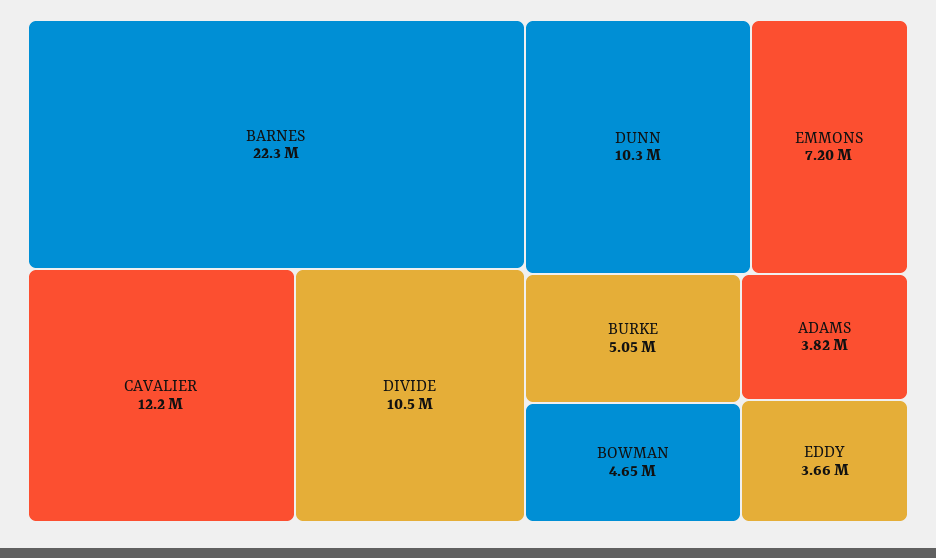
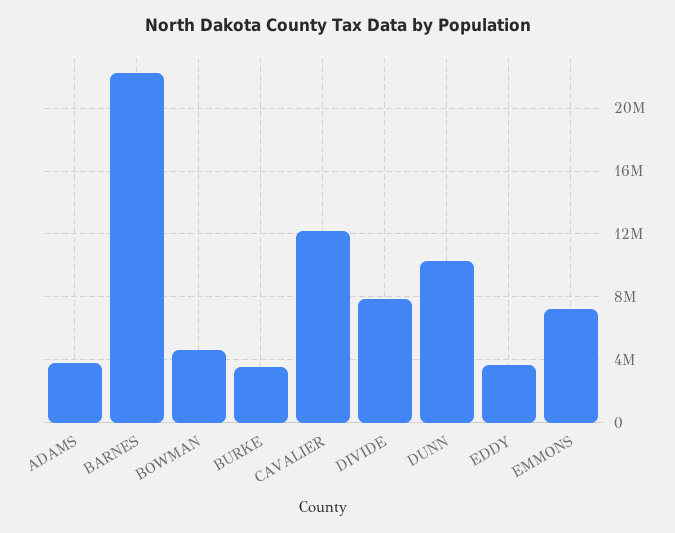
  {
    "BARNES": 22300000,
    "CAVALIER": 12200000,
-   "DIVIDE": 10500000,
+   "DIVIDE": 8000000,
    "DUNN": 10300000,
    "EMMONS": 7200000,
-   "BURKE": 5050000,
+   "BURKE": 3500000,
    "BOWMAN": 4650000,
    "ADAMS": 3820000,
    "EDDY": 3660000
  }

